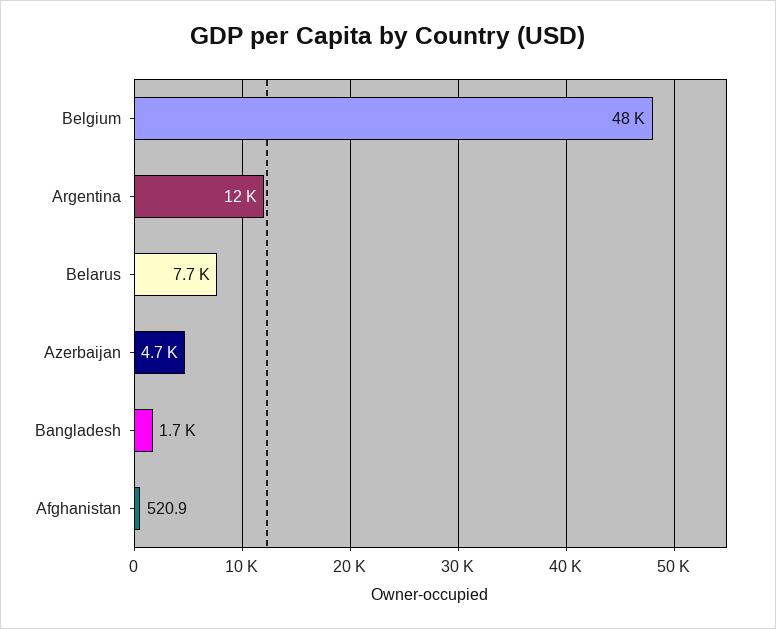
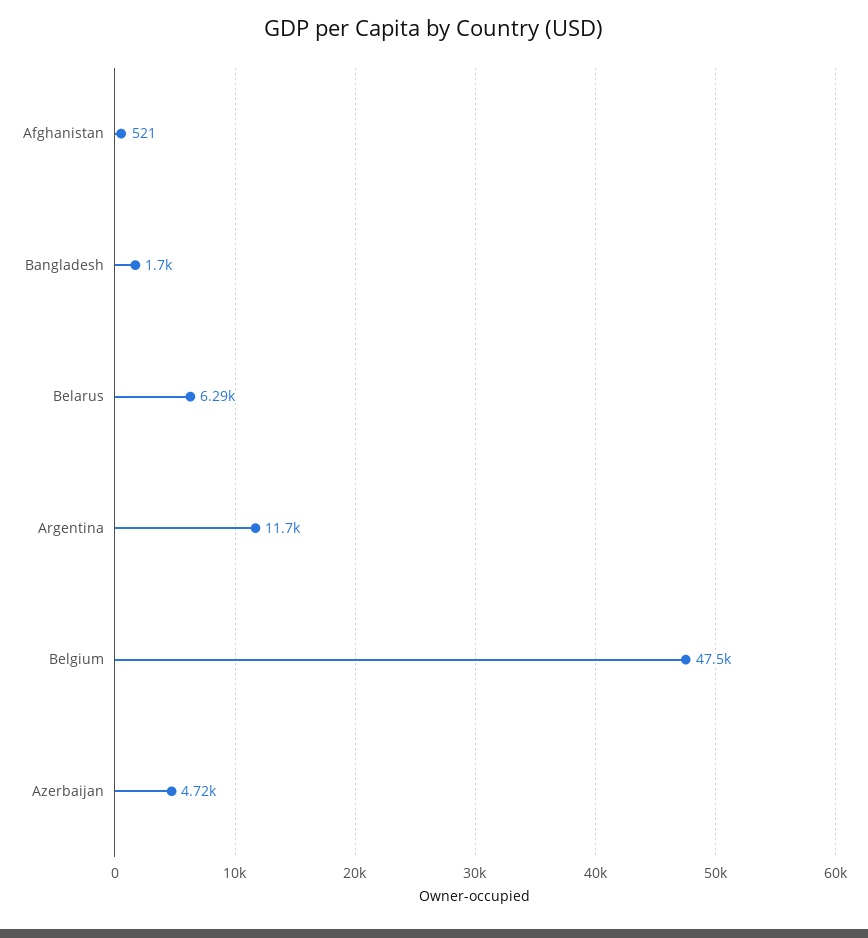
  {
    "Belgium": 47500,
    "Argentina": 11700,
-   "Belarus": 7700,
+   "Belarus": 6290,
    "Azerbaijan": 4720,
    "Bangladesh": 1700,
    "Afghanistan": 520.9
  }

